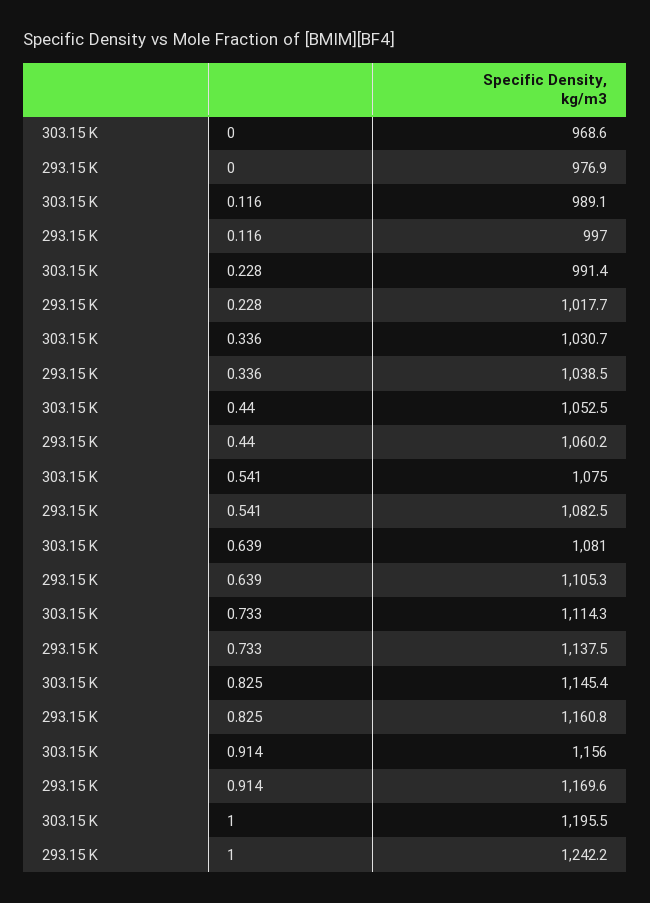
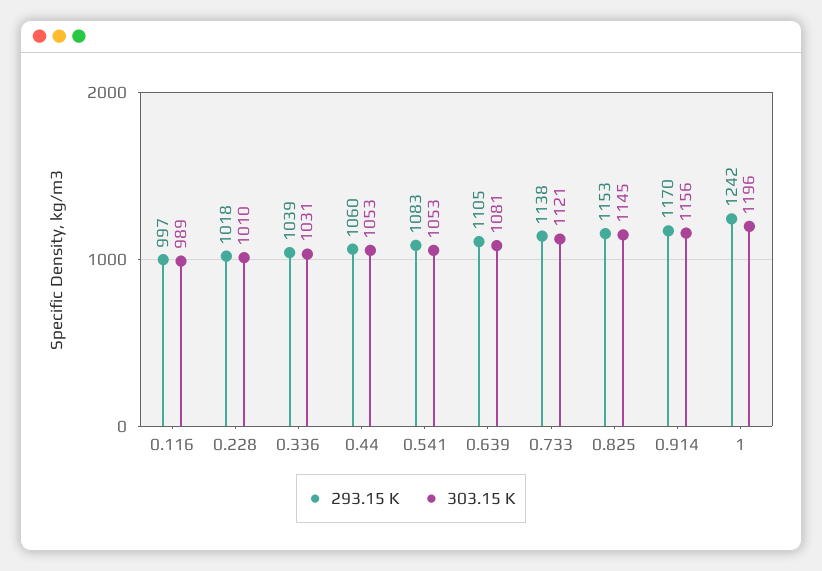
  {
    "303.15 K": {
-     "0": 968.6,
      "0.116": 989.1,
-     "0.228": 991.4,
+     "0.228": 1010,
      "0.336": 1030.7,
      "0.44": 1052.5,
-     "0.541": 1075,
+     "0.541": 1053,
      "0.639": 1081,
-     "0.733": 1114.3,
+     "0.733": 1121,
      "0.825": 1145.4,
      "0.914": 1156,
      "1": 1195.5
    },
    "293.15 K": {
-     "0": 976.9,
      "0.116": 997,
      "0.228": 1017.7,
      "0.336": 1038.5,
      "0.44": 1060.2,
      "0.541": 1082.5,
      "0.639": 1105.3,
      "0.733": 1137.5,
-     "0.825": 1160.8,
+     "0.825": 1153,
      "0.914": 1169.6,
      "1": 1242.2
    }
  }

